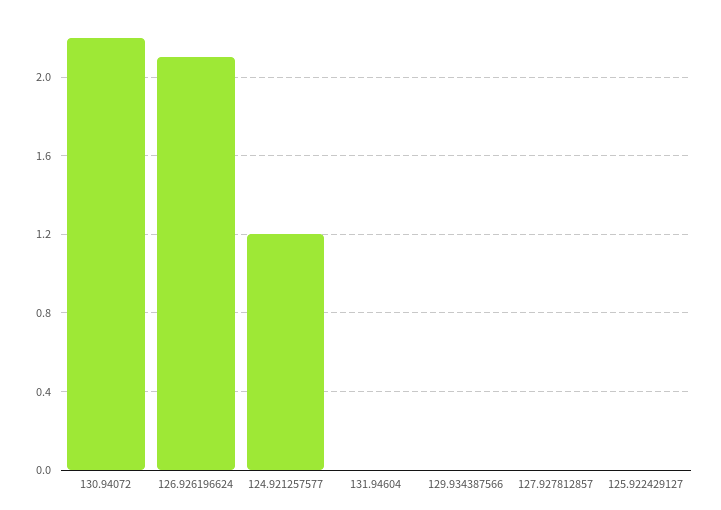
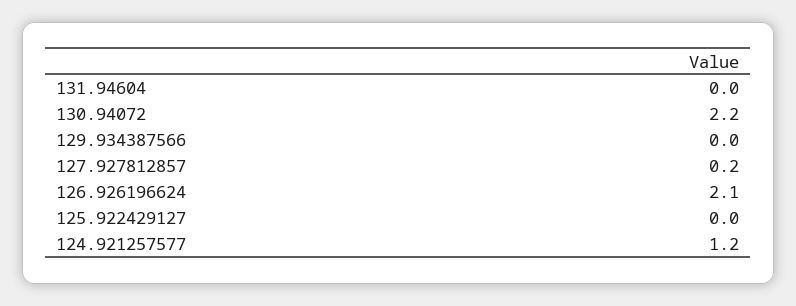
  {
    "130.94072": 2.2,
    "126.926196624": 2.1,
    "124.921257577": 1.2,
    "131.94604": 0,
    "129.934387566": 0,
-   "127.927812857": 0,
+   "127.927812857": 0.2,
    "125.922429127": 0
  }

